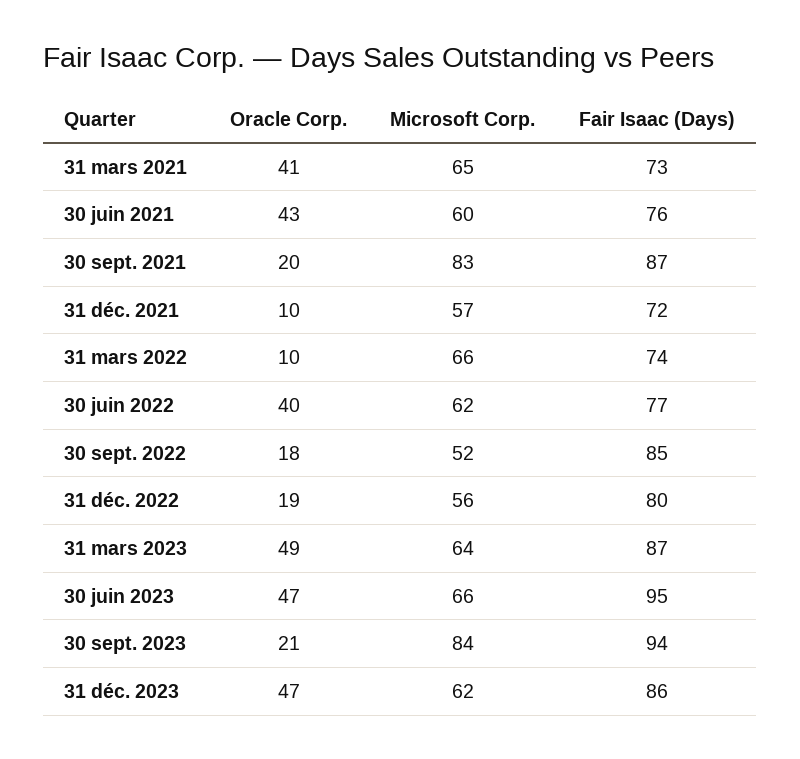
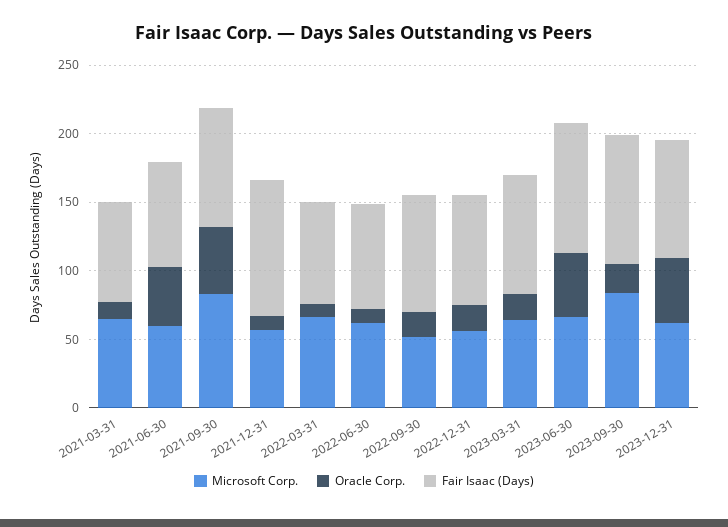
  {
    "Oracle Corp.": {
-     "31 mars 2021": 41,
+     "31 mars 2021": 10,
      "30 juin 2021": 43,
-     "30 sept. 2021": 20,
+     "30 sept. 2021": 50,
      "31 déc. 2021": 10,
      "31 mars 2022": 10,
-     "30 juin 2022": 40,
+     "30 juin 2022": 10,
      "30 sept. 2022": 18,
      "31 déc. 2022": 19,
-     "31 mars 2023": 49,
+     "31 mars 2023": 20,
      "30 juin 2023": 47,
      "30 sept. 2023": 21,
      "31 déc. 2023": 47
    },
    "Microsoft Corp.": {
      "31 mars 2021": 65,
      "30 juin 2021": 60,
      "30 sept. 2021": 83,
      "31 déc. 2021": 57,
      "31 mars 2022": 66,
      "30 juin 2022": 62,
      "30 sept. 2022": 52,
      "31 déc. 2022": 56,
      "31 mars 2023": 64,
      "30 juin 2023": 66,
      "30 sept. 2023": 84,
      "31 déc. 2023": 62
    },
    "Fair Isaac (Days)": {
      "31 mars 2021": 73,
      "30 juin 2021": 76,
      "30 sept. 2021": 87,
-     "31 déc. 2021": 72,
+     "31 déc. 2021": 100,
      "31 mars 2022": 74,
      "30 juin 2022": 77,
      "30 sept. 2022": 85,
      "31 déc. 2022": 80,
      "31 mars 2023": 87,
      "30 juin 2023": 95,
      "30 sept. 2023": 94,
      "31 déc. 2023": 86
    }
  }

